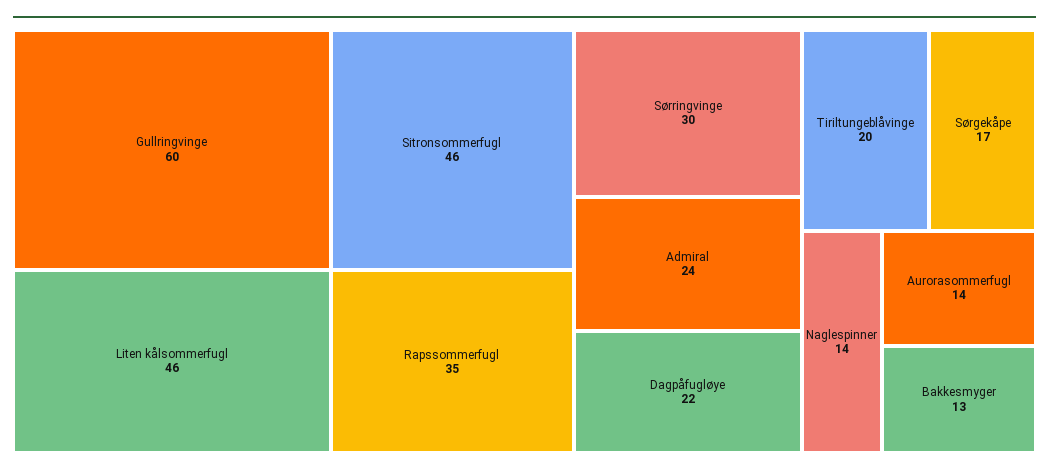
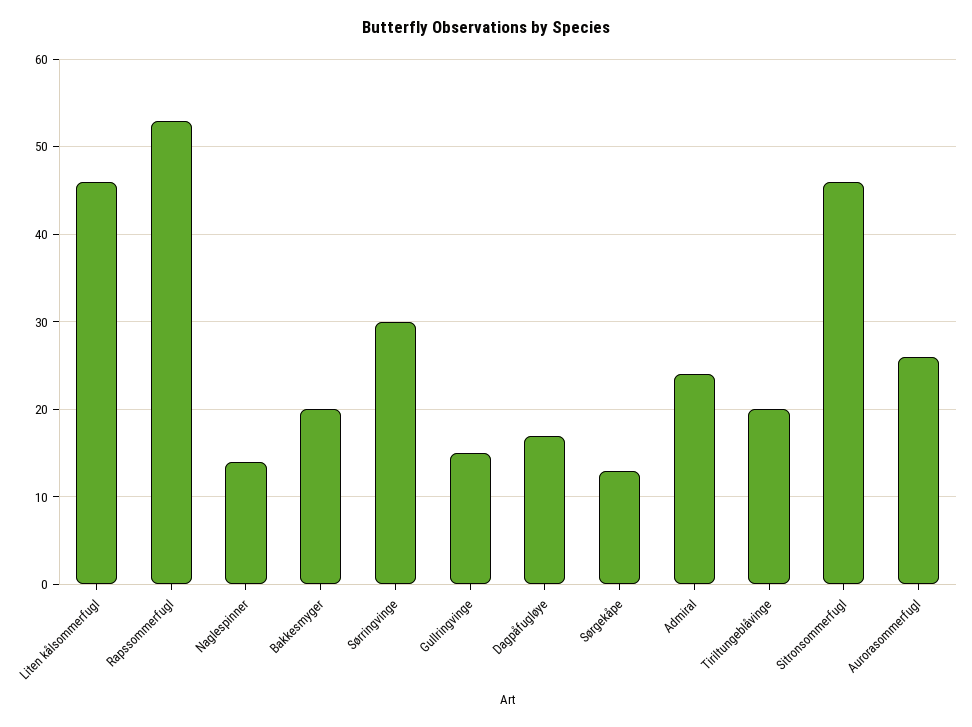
  {
-   "Gullringvinge": 60,
+   "Gullringvinge": 15,
    "Liten kålsommerfugl": 46,
    "Sitronsommerfugl": 46,
-   "Rapssommerfugl": 35,
+   "Rapssommerfugl": 53,
    "Sørringvinge": 30,
    "Admiral": 24,
-   "Dagpåfugløye": 22,
+   "Dagpåfugløye": 17,
    "Tiriltungeblåvinge": 20,
-   "Sørgekåpe": 17,
+   "Sørgekåpe": 13,
    "Naglespinner": 14,
-   "Aurorasommerfugl": 14,
+   "Aurorasommerfugl": 26,
-   "Bakkesmyger": 13
+   "Bakkesmyger": 20
  }

